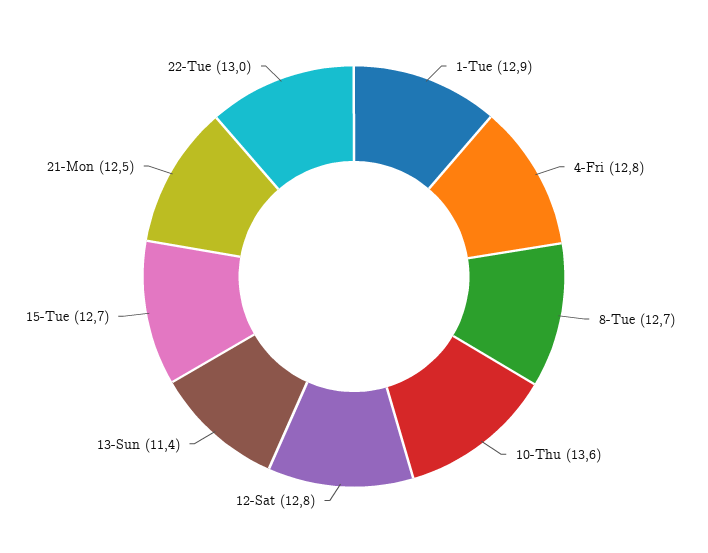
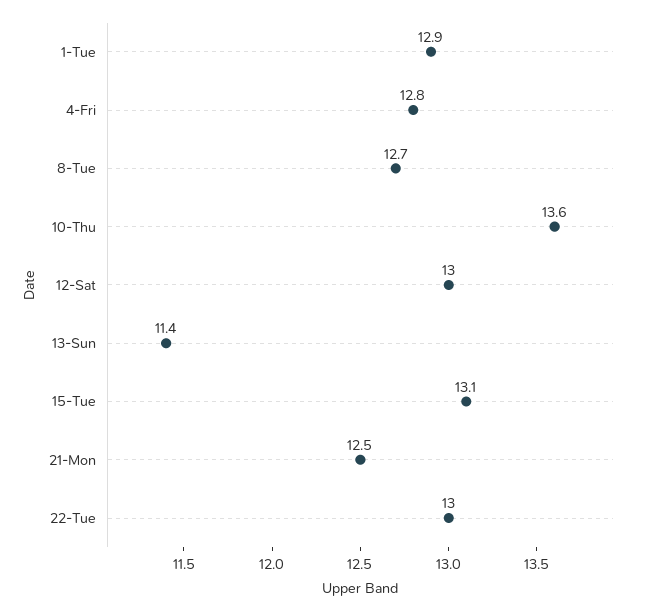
  {
    "1-Tue": 12.9,
    "4-Fri": 12.8,
    "8-Tue": 12.7,
    "10-Thu": 13.6,
-   "12-Sat": 12.8,
+   "12-Sat": 13,
    "13-Sun": 11.4,
-   "15-Tue": 12.7,
+   "15-Tue": 13.1,
    "21-Mon": 12.5,
    "22-Tue": 13
  }

